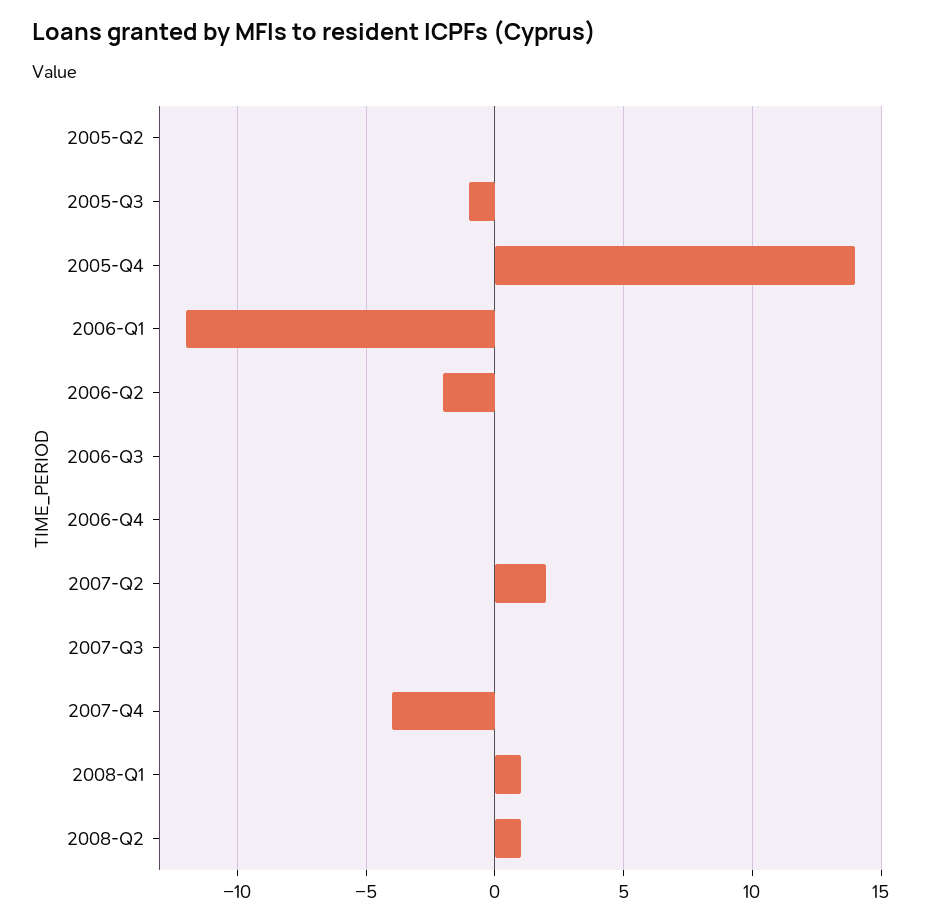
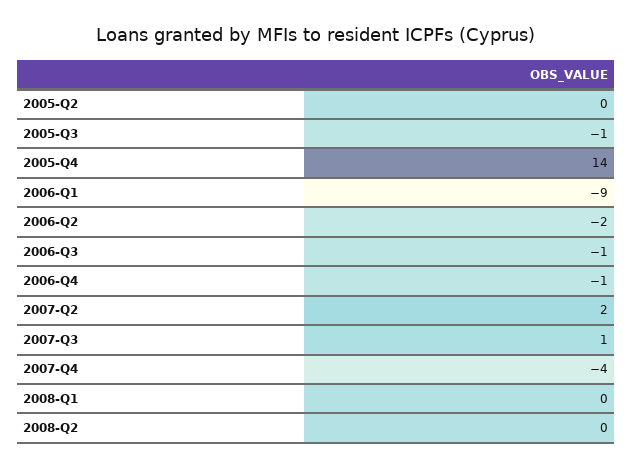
  {
    "2005-Q2": 0,
    "2005-Q3": -1,
    "2005-Q4": 14,
-   "2006-Q1": -12,
+   "2006-Q1": -9,
    "2006-Q2": -2,
-   "2006-Q3": 0,
+   "2006-Q3": -1,
-   "2006-Q4": 0,
+   "2006-Q4": -1,
    "2007-Q2": 2,
-   "2007-Q3": 0,
+   "2007-Q3": 1,
    "2007-Q4": -4,
-   "2008-Q1": 1,
+   "2008-Q1": 0,
-   "2008-Q2": 1
+   "2008-Q2": 0
  }

